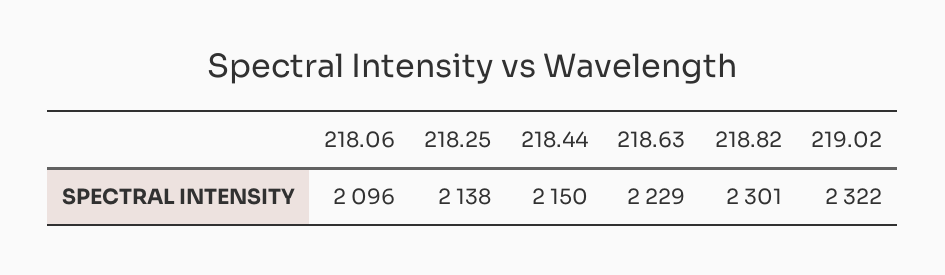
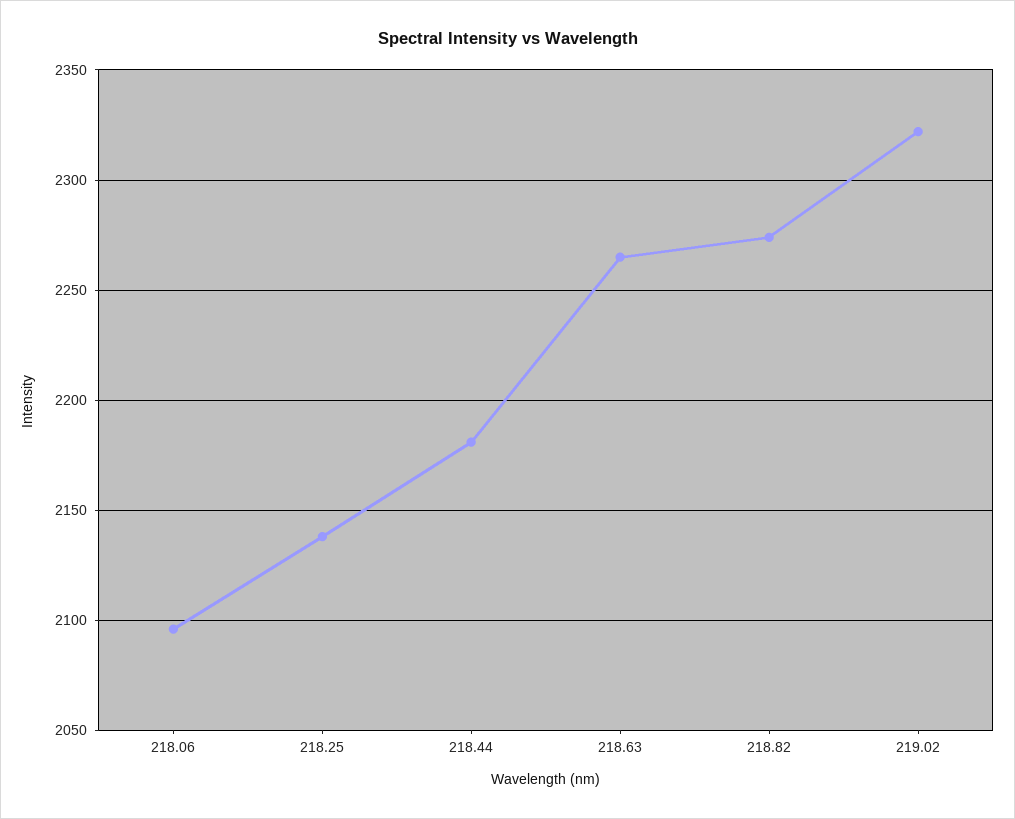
  {
    "218.06": 2096,
    "218.25": 2138,
-   "218.44": 2150,
+   "218.44": 2180,
-   "218.63": 2229,
+   "218.63": 2265,
-   "218.82": 2301,
+   "218.82": 2275,
    "219.02": 2322
  }

